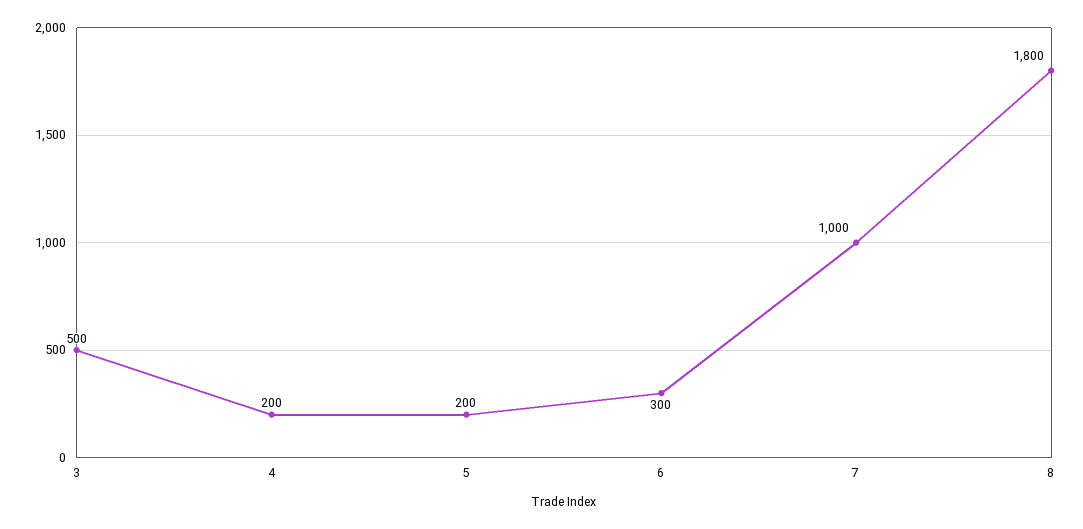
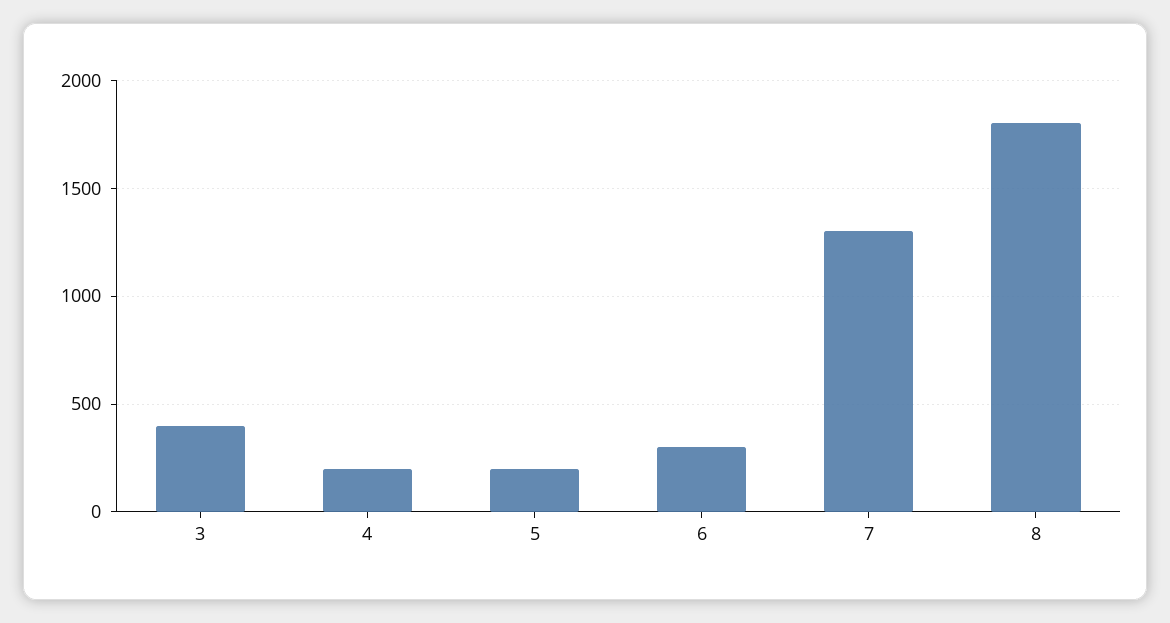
  {
-   "3": 500,
+   "3": 400,
    "4": 200,
    "5": 200,
    "6": 300,
-   "7": 1000,
+   "7": 1300,
    "8": 1800
  }

